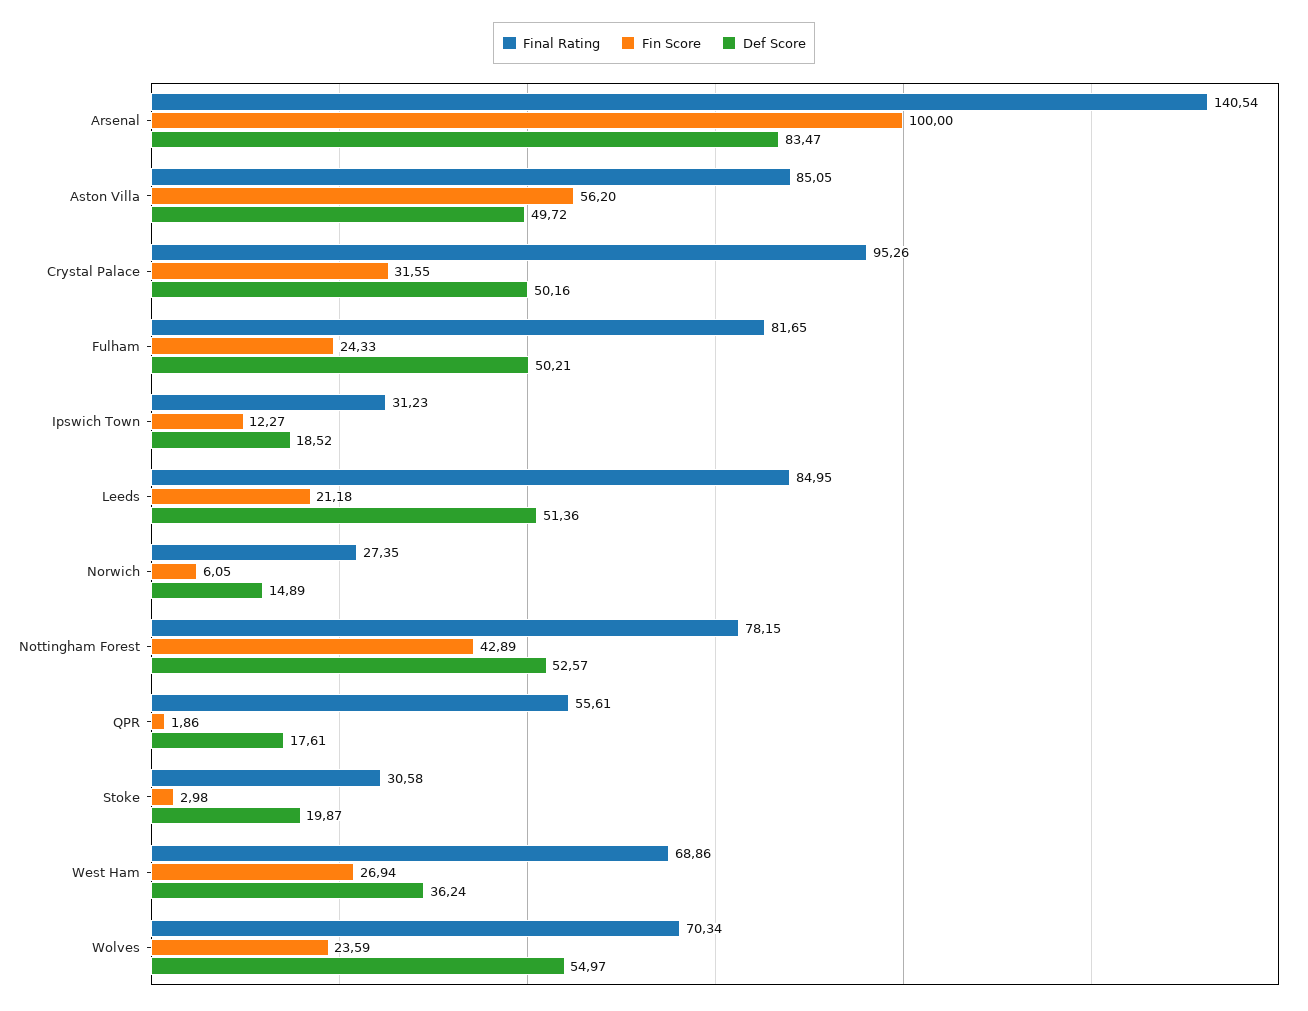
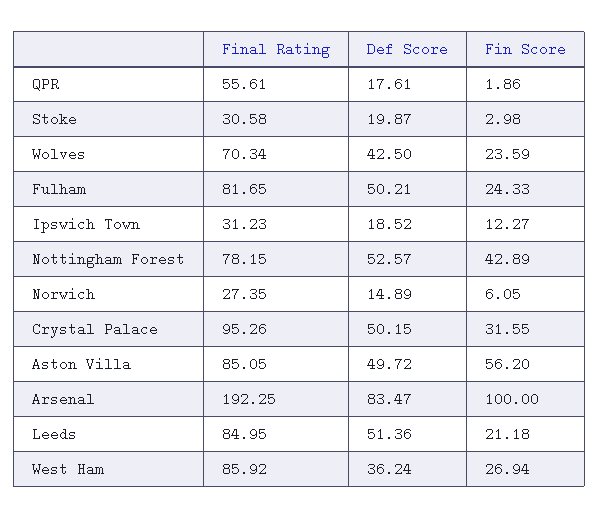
  {
    "Final Rating": {
-     "Arsenal": 140.54,
+     "Arsenal": 192.25,
      "Aston Villa": 85.05,
      "Crystal Palace": 95.26,
      "Fulham": 81.65,
      "Ipswich Town": 31.23,
      "Leeds": 84.95,
      "Norwich": 27.35,
      "Nottingham Forest": 78.15,
      "QPR": 55.61,
      "Stoke": 30.58,
-     "West Ham": 68.86,
+     "West Ham": 85.92,
      "Wolves": 70.34
    },
    "Fin Score": {
      "Arsenal": 100,
      "Aston Villa": 56.2,
      "Crystal Palace": 31.55,
      "Fulham": 24.33,
      "Ipswich Town": 12.27,
      "Leeds": 21.18,
      "Norwich": 6.05,
      "Nottingham Forest": 42.89,
      "QPR": 1.86,
      "Stoke": 2.98,
      "West Ham": 26.94,
      "Wolves": 23.59
    },
    "Def Score": {
      "Arsenal": 83.47,
      "Aston Villa": 49.72,
-     "Crystal Palace": 50.16,
+     "Crystal Palace": 50.15,
      "Fulham": 50.21,
      "Ipswich Town": 18.52,
      "Leeds": 51.36,
      "Norwich": 14.89,
      "Nottingham Forest": 52.57,
      "QPR": 17.61,
      "Stoke": 19.87,
      "West Ham": 36.24,
-     "Wolves": 54.97
+     "Wolves": 42.5
    }
  }

